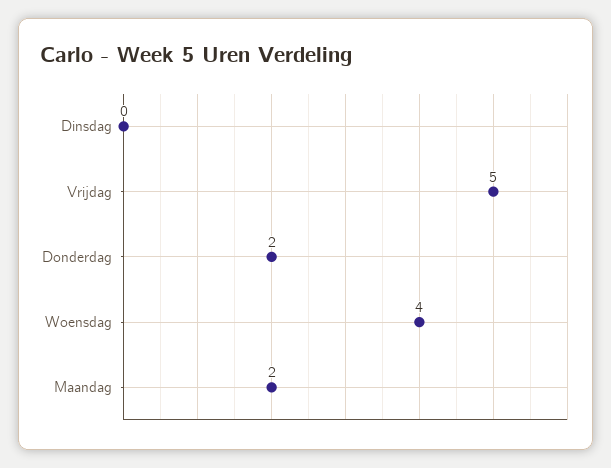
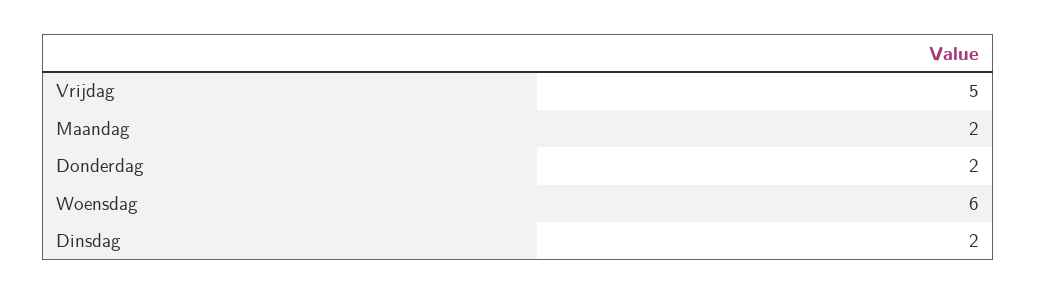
  {
-   "Dinsdag": 0,
+   "Dinsdag": 2,
    "Vrijdag": 5,
    "Donderdag": 2,
-   "Woensdag": 4,
+   "Woensdag": 6,
    "Maandag": 2
  }

